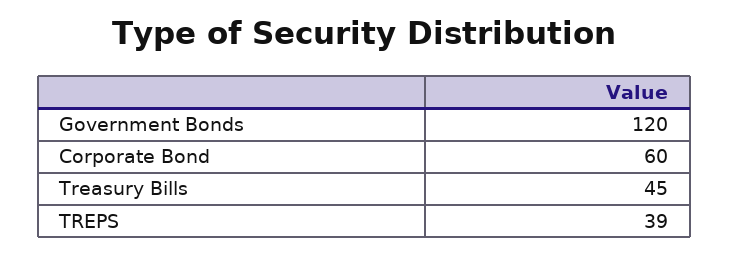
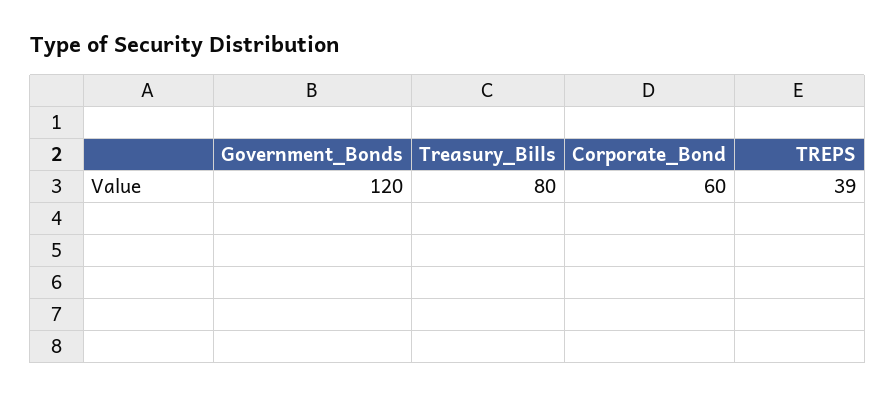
  {
    "Government Bonds": 120,
    "Corporate Bond": 60,
-   "Treasury Bills": 45,
+   "Treasury Bills": 80,
    "TREPS": 39
  }

